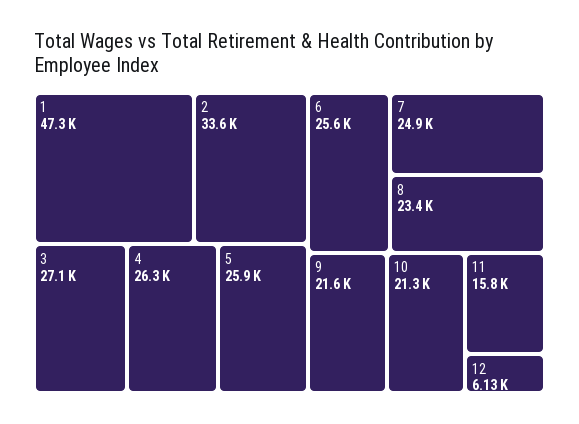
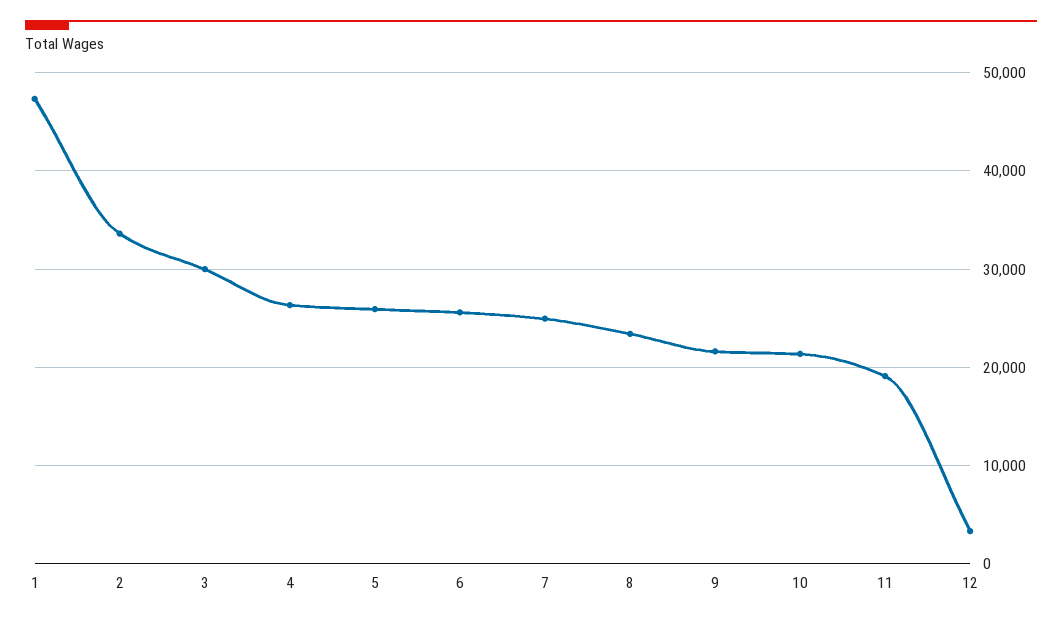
  {
    "1": 47300,
    "2": 33600,
-   "3": 27100,
+   "3": 30000,
    "4": 26300,
    "5": 25900,
    "6": 25600,
    "7": 24900,
    "8": 23400,
    "9": 21600,
    "10": 21300,
-   "11": 15800,
+   "11": 19000,
-   "12": 6130
+   "12": 3000
  }

